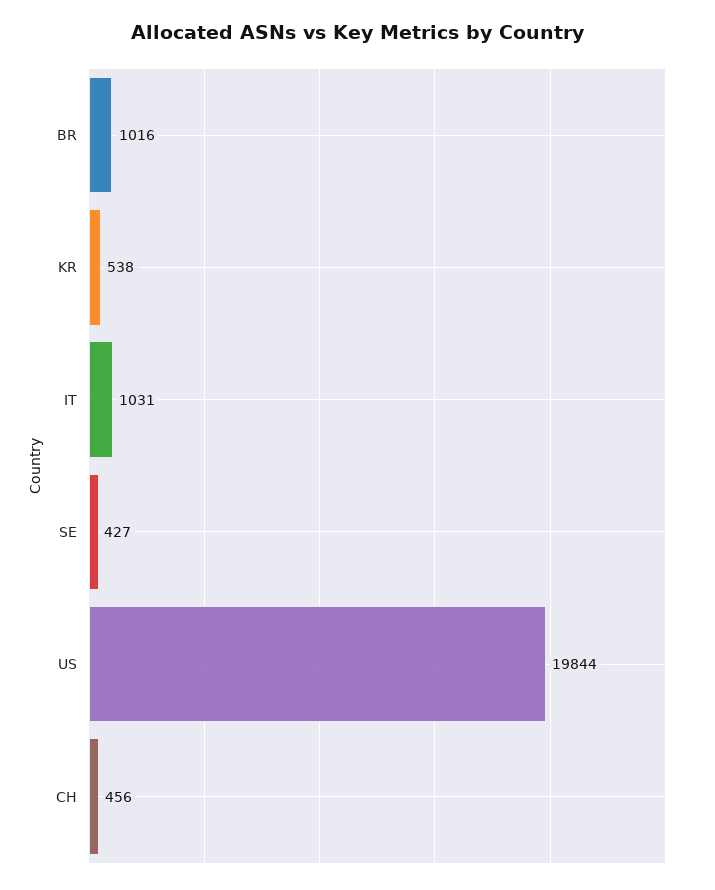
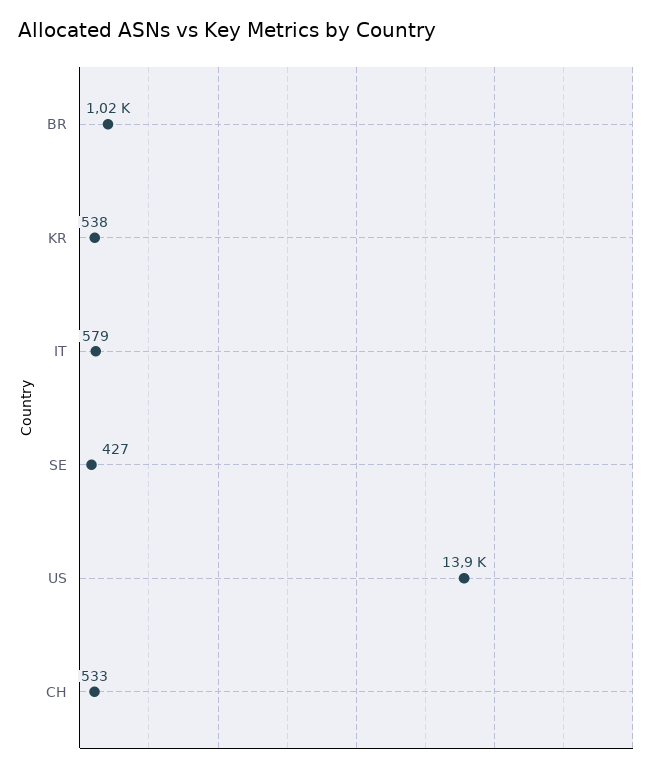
  {
    "BR": 1016,
    "KR": 538,
-   "IT": 1031,
+   "IT": 579,
    "SE": 427,
-   "US": 19844,
+   "US": 13900,
-   "CH": 456
+   "CH": 533
  }

